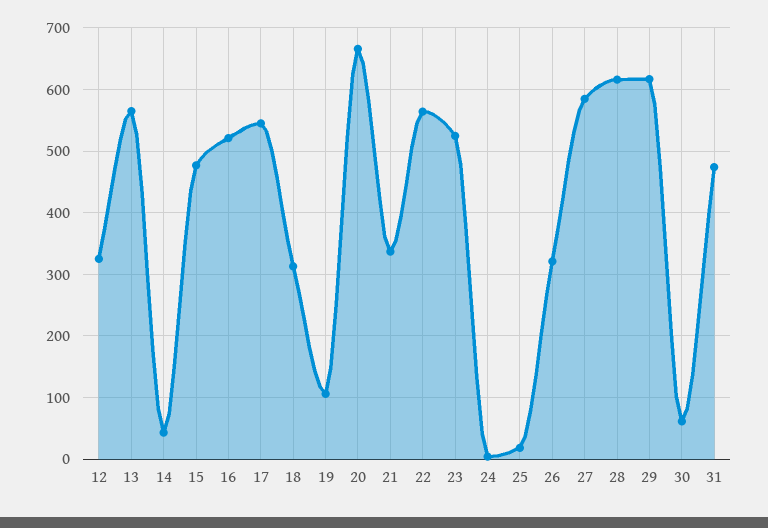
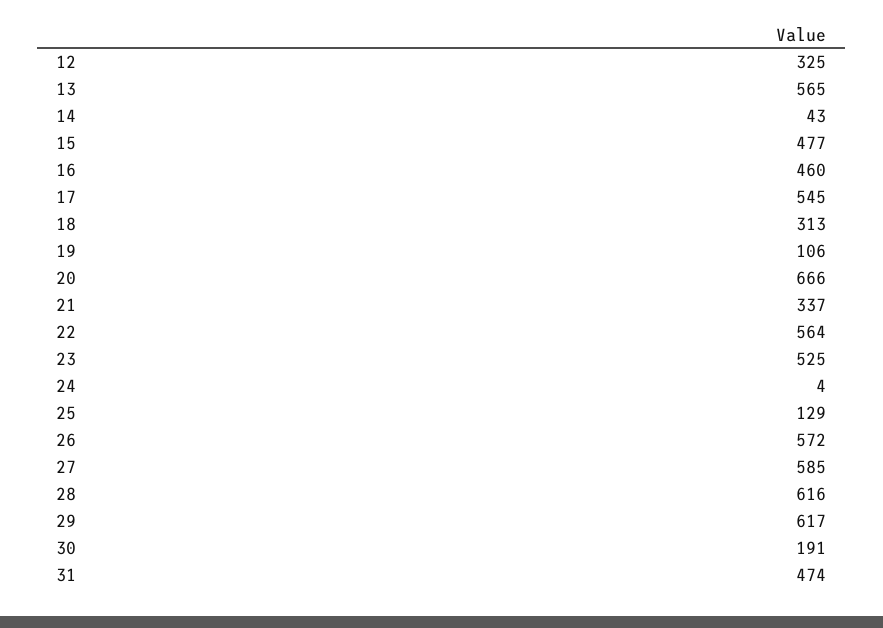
  {
    "12": 325,
    "13": 565,
    "14": 43,
    "15": 477,
-   "16": 520,
+   "16": 460,
    "17": 545,
    "18": 313,
    "19": 106,
    "20": 666,
    "21": 337,
    "22": 564,
    "23": 525,
    "24": 4,
-   "25": 20,
+   "25": 129,
-   "26": 320,
+   "26": 572,
    "27": 585,
    "28": 616,
    "29": 617,
-   "30": 60,
+   "30": 191,
    "31": 474
  }

